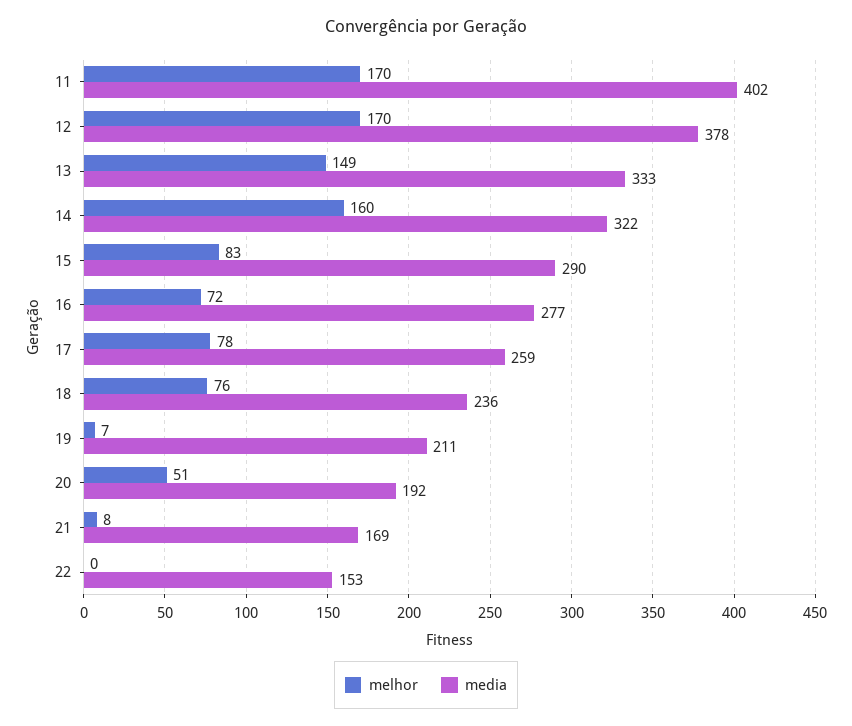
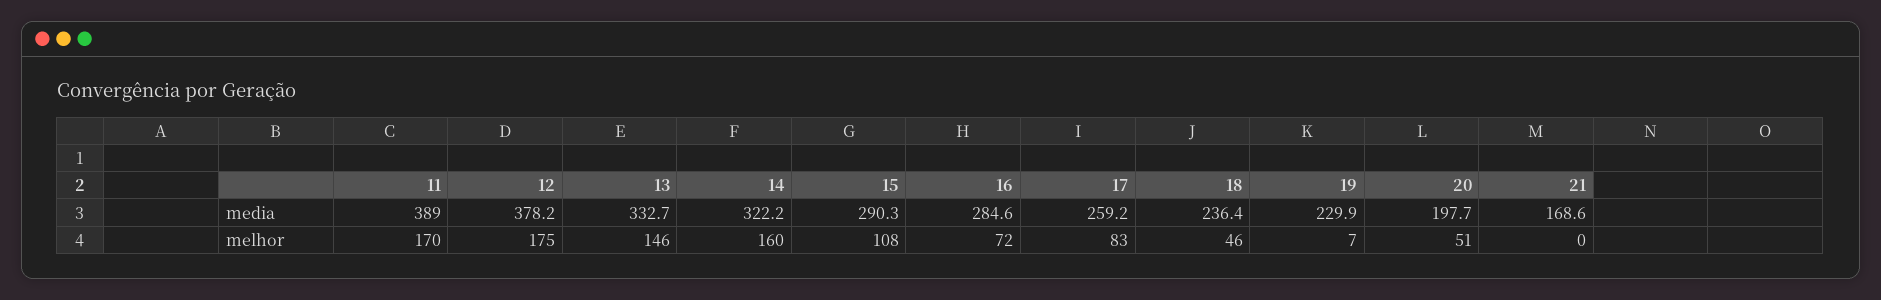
  {
    "melhor": {
      "11": 170,
-     "12": 170,
+     "12": 175,
-     "13": 149,
+     "13": 146,
      "14": 160,
-     "15": 83,
+     "15": 108,
      "16": 72,
-     "17": 78,
+     "17": 83,
-     "18": 76,
+     "18": 46,
      "19": 7,
      "20": 51,
-     "21": 8,
+     "21": 0
-     "22": 0
    },
    "media": {
-     "11": 402,
+     "11": 389,
      "12": 378.2,
      "13": 332.7,
      "14": 322.2,
      "15": 290.3,
-     "16": 277,
+     "16": 284.6,
      "17": 259.2,
      "18": 236.4,
-     "19": 211,
+     "19": 229.9,
-     "20": 192,
+     "20": 197.7,
-     "21": 168.6,
+     "21": 168.6
-     "22": 153
    }
  }

